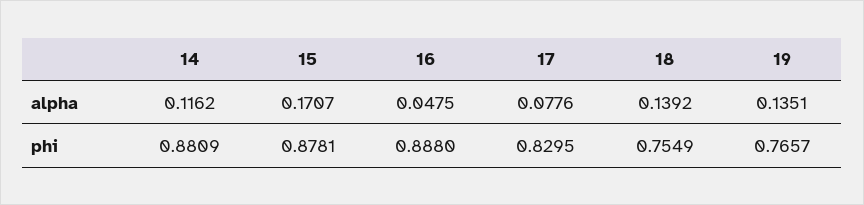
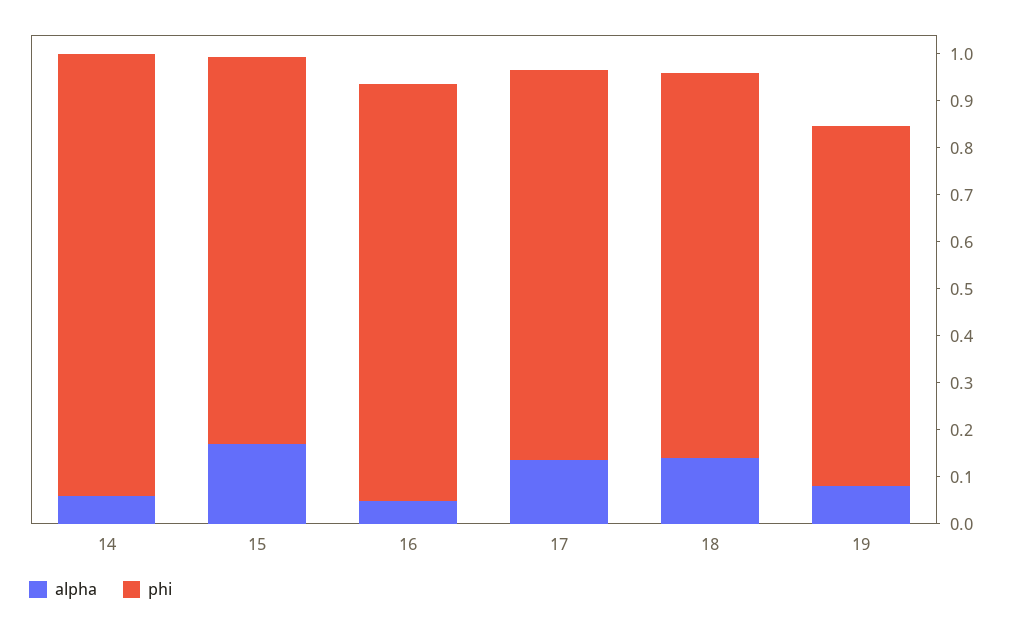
  {
    "alpha": {
-     "14": 0.1162,
+     "14": 0.06,
      "15": 0.1707,
      "16": 0.0475,
-     "17": 0.0776,
+     "17": 0.14,
      "18": 0.1392,
-     "19": 0.1351
+     "19": 0.08
    },
    "phi": {
-     "14": 0.8809,
+     "14": 0.94,
-     "15": 0.8781,
+     "15": 0.82,
      "16": 0.888,
      "17": 0.8295,
-     "18": 0.7549,
+     "18": 0.82,
      "19": 0.7657
    }
  }

